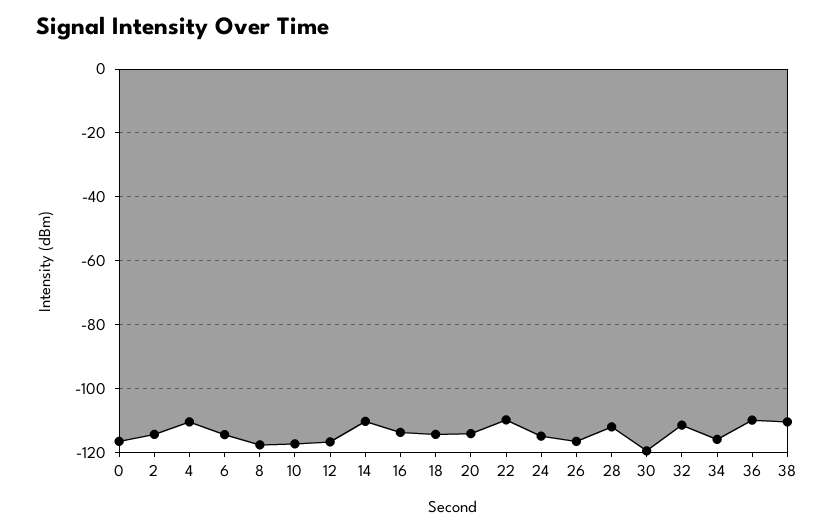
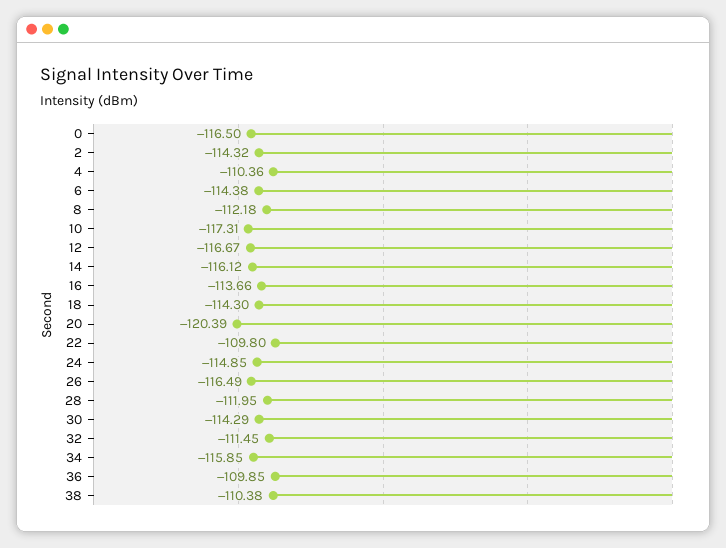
  {
    "0": -116.5,
    "2": -114.32,
    "4": -110.36,
    "6": -114.38,
-   "8": -118,
+   "8": -112.18,
    "10": -117.31,
    "12": -116.67,
-   "14": -110,
+   "14": -116.12,
    "16": -113.66,
    "18": -114.3,
-   "20": -114,
+   "20": -120.39,
    "22": -109.8,
    "24": -114.85,
    "26": -116.49,
    "28": -111.95,
-   "30": -120,
+   "30": -114.29,
    "32": -111.45,
    "34": -115.85,
    "36": -109.85,
    "38": -110.38
  }

